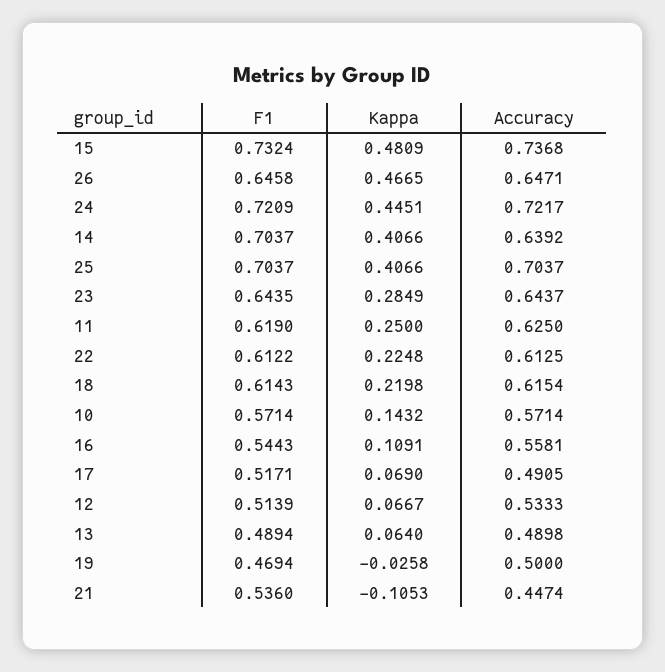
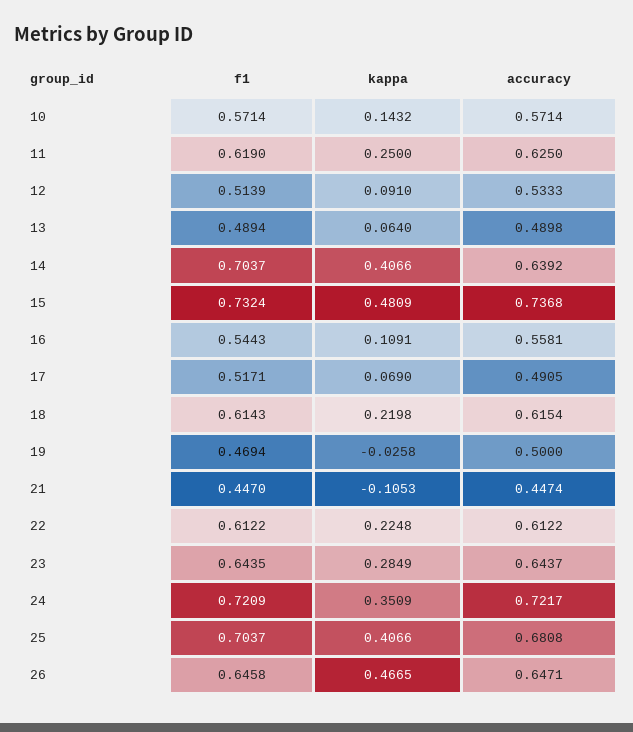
  {
    "F1": {
      "15": 0.7324,
      "26": 0.6458,
      "24": 0.7209,
      "14": 0.7037,
      "25": 0.7037,
      "23": 0.6435,
      "11": 0.619,
      "22": 0.6122,
      "18": 0.6143,
      "10": 0.5714,
      "16": 0.5443,
      "17": 0.5171,
      "12": 0.5139,
      "13": 0.4894,
      "19": 0.4694,
-     "21": 0.536
+     "21": 0.447
    },
    "Kappa": {
      "15": 0.4809,
      "26": 0.4665,
-     "24": 0.4451,
+     "24": 0.3509,
      "14": 0.4066,
      "25": 0.4066,
      "23": 0.2849,
      "11": 0.25,
      "22": 0.2248,
      "18": 0.2198,
      "10": 0.1432,
      "16": 0.1091,
      "17": 0.069,
-     "12": 0.0667,
+     "12": 0.091,
      "13": 0.064,
      "19": -0.0258,
      "21": -0.1053
    },
    "Accuracy": {
      "15": 0.7368,
      "26": 0.6471,
      "24": 0.7217,
      "14": 0.6392,
-     "25": 0.7037,
+     "25": 0.6808,
      "23": 0.6437,
      "11": 0.625,
-     "22": 0.6125,
+     "22": 0.6122,
      "18": 0.6154,
      "10": 0.5714,
      "16": 0.5581,
      "17": 0.4905,
      "12": 0.5333,
      "13": 0.4898,
      "19": 0.5,
      "21": 0.4474
    }
  }

